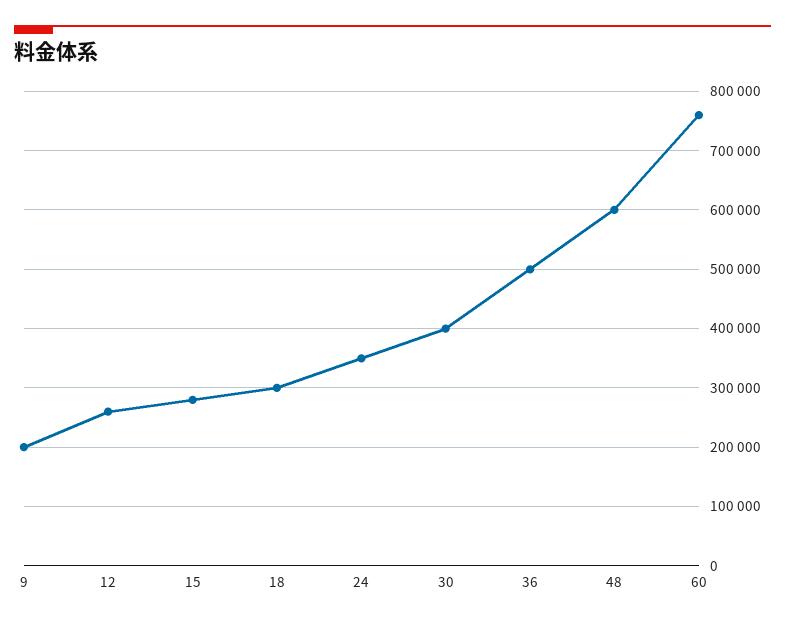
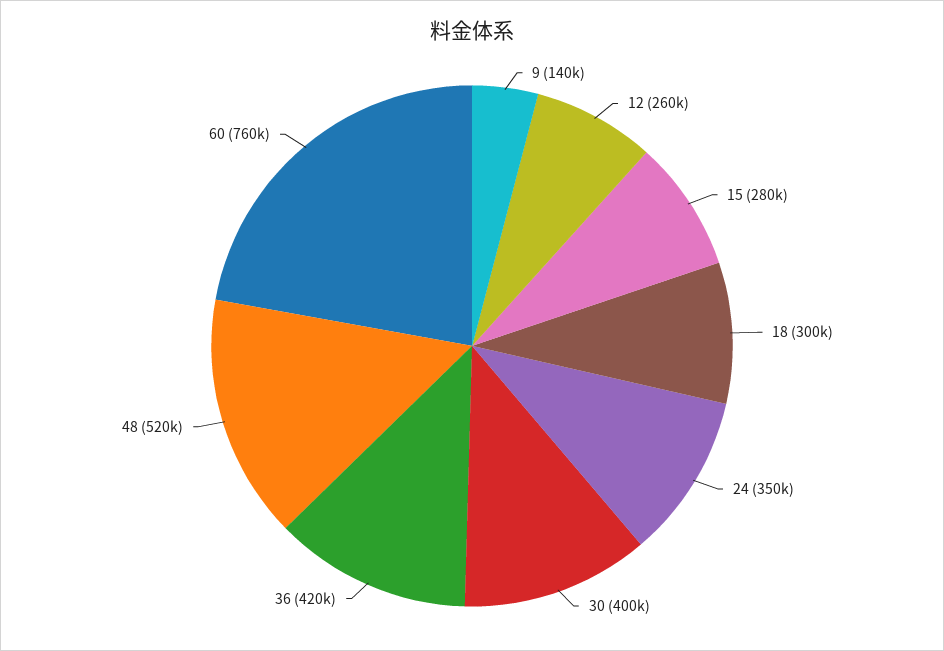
  {
-   "9": 200000,
+   "9": 140000,
    "12": 260000,
    "15": 280000,
    "18": 300000,
    "24": 350000,
    "30": 400000,
-   "36": 500000,
+   "36": 420000,
-   "48": 600000,
+   "48": 520000,
    "60": 760000
  }

